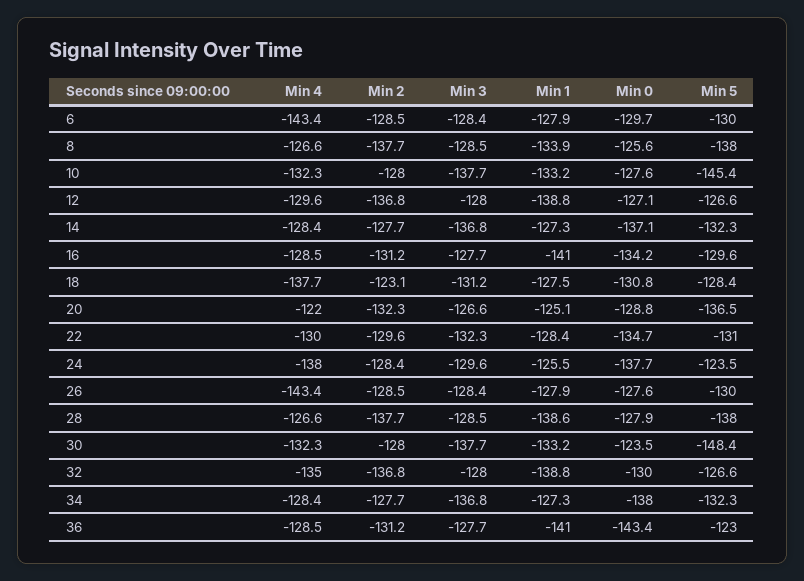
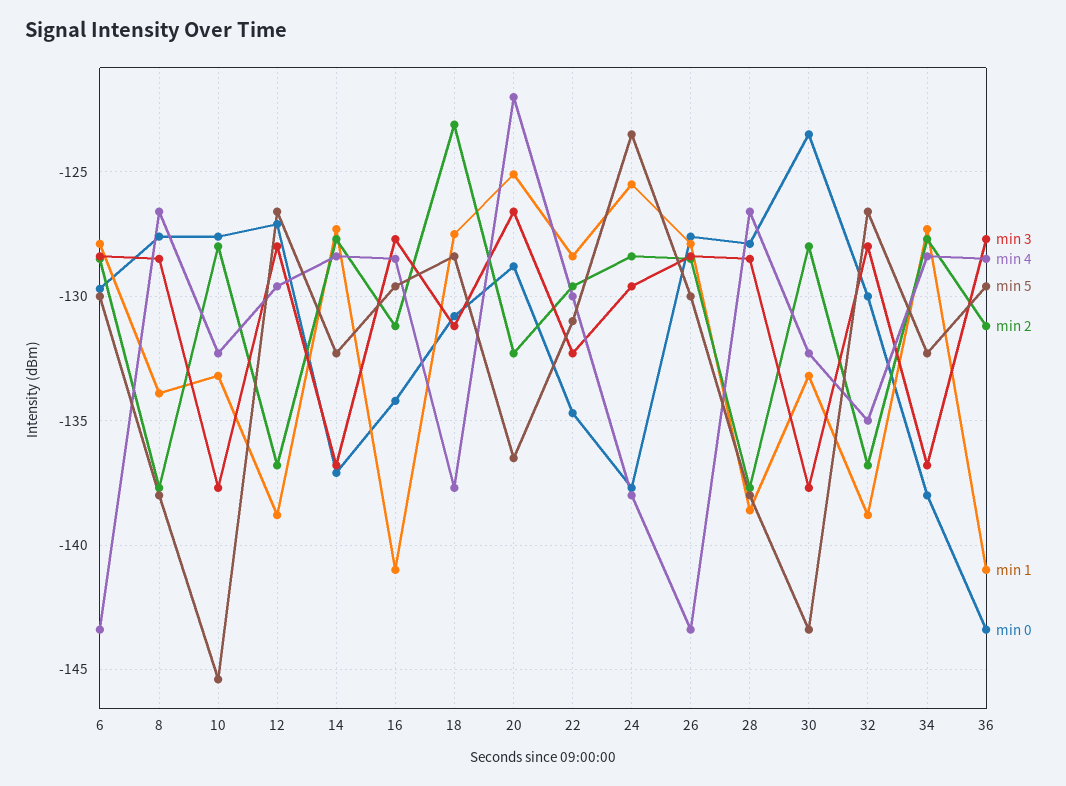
  {
    "Min 4": {
      "6": -143.4,
      "8": -126.6,
      "10": -132.3,
      "12": -129.6,
      "14": -128.4,
      "16": -128.5,
      "18": -137.7,
      "20": -122,
      "22": -130,
      "24": -138,
      "26": -143.4,
      "28": -126.6,
      "30": -132.3,
      "32": -135,
      "34": -128.4,
      "36": -128.5
    },
    "Min 2": {
      "6": -128.5,
      "8": -137.7,
      "10": -128,
      "12": -136.8,
      "14": -127.7,
      "16": -131.2,
      "18": -123.1,
      "20": -132.3,
      "22": -129.6,
      "24": -128.4,
      "26": -128.5,
      "28": -137.7,
      "30": -128,
      "32": -136.8,
      "34": -127.7,
      "36": -131.2
    },
    "Min 3": {
      "6": -128.4,
      "8": -128.5,
      "10": -137.7,
      "12": -128,
      "14": -136.8,
      "16": -127.7,
      "18": -131.2,
      "20": -126.6,
      "22": -132.3,
      "24": -129.6,
      "26": -128.4,
      "28": -128.5,
      "30": -137.7,
      "32": -128,
      "34": -136.8,
      "36": -127.7
    },
    "Min 1": {
      "6": -127.9,
      "8": -133.9,
      "10": -133.2,
      "12": -138.8,
      "14": -127.3,
      "16": -141,
      "18": -127.5,
      "20": -125.1,
      "22": -128.4,
      "24": -125.5,
      "26": -127.9,
      "28": -138.6,
      "30": -133.2,
      "32": -138.8,
      "34": -127.3,
      "36": -141
    },
    "Min 0": {
      "6": -129.7,
-     "8": -125.6,
+     "8": -127.5,
      "10": -127.6,
      "12": -127.1,
      "14": -137.1,
      "16": -134.2,
      "18": -130.8,
      "20": -128.8,
      "22": -134.7,
      "24": -137.7,
      "26": -127.6,
      "28": -127.9,
      "30": -123.5,
      "32": -130,
      "34": -138,
      "36": -143.4
    },
    "Min 5": {
      "6": -130,
      "8": -138,
      "10": -145.4,
      "12": -126.6,
      "14": -132.3,
      "16": -129.6,
      "18": -128.4,
      "20": -136.5,
      "22": -131,
      "24": -123.5,
      "26": -130,
      "28": -138,
-     "30": -148.4,
+     "30": -143.5,
      "32": -126.6,
      "34": -132.3,
-     "36": -123
+     "36": -129.5
    }
  }

